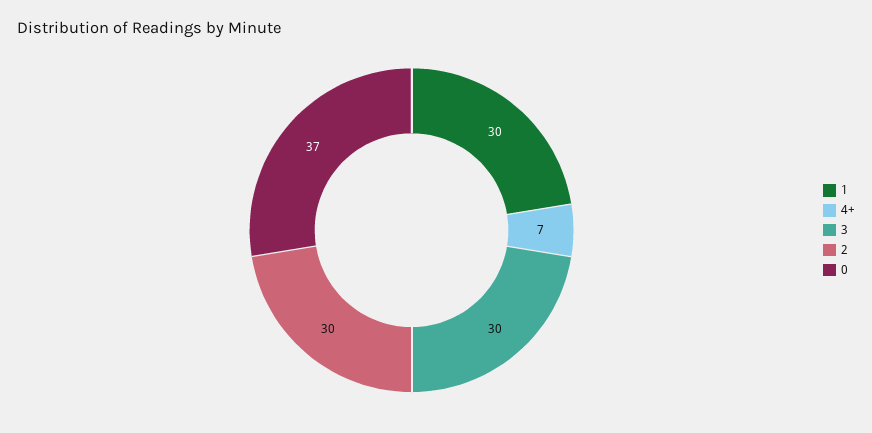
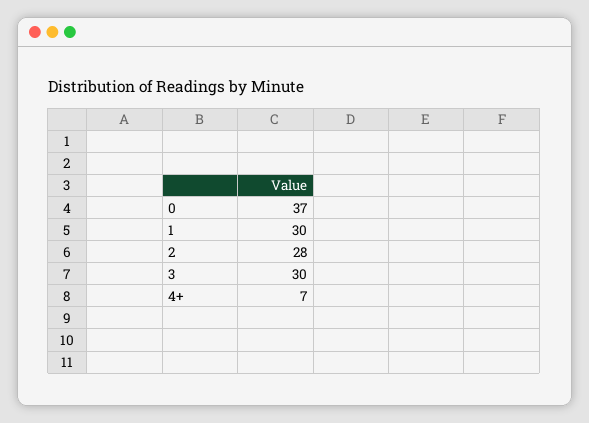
  {
    "1": 30,
    "4+": 7,
    "3": 30,
-   "2": 30,
+   "2": 28,
    "0": 37
  }

